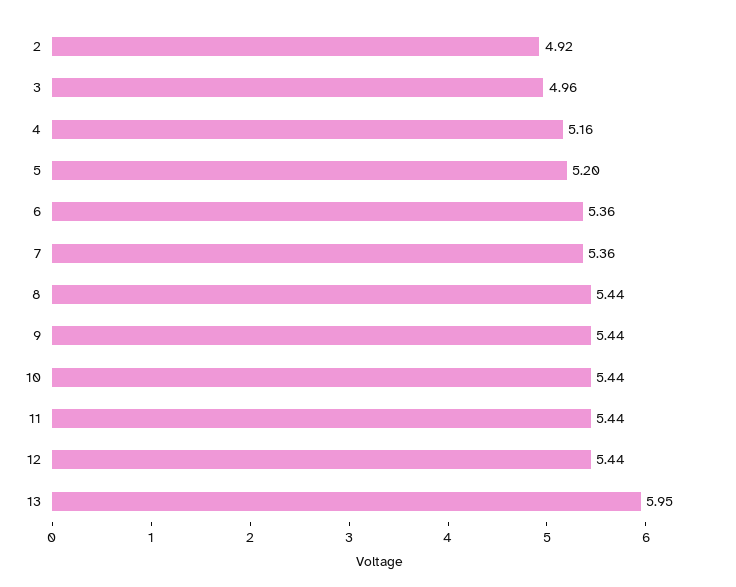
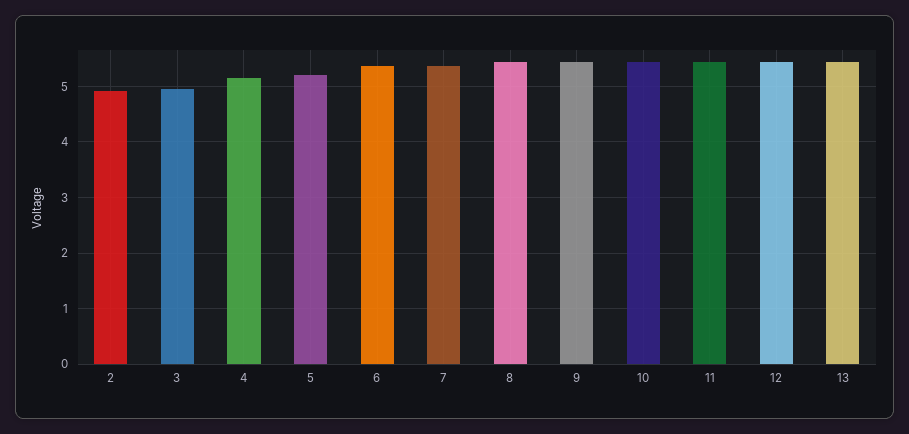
  {
    "2": 4.92,
    "3": 4.96,
    "4": 5.16,
    "5": 5.2,
    "6": 5.36,
    "7": 5.36,
    "8": 5.44,
    "9": 5.44,
    "10": 5.44,
    "11": 5.44,
    "12": 5.44,
-   "13": 5.95
+   "13": 5.4
  }

